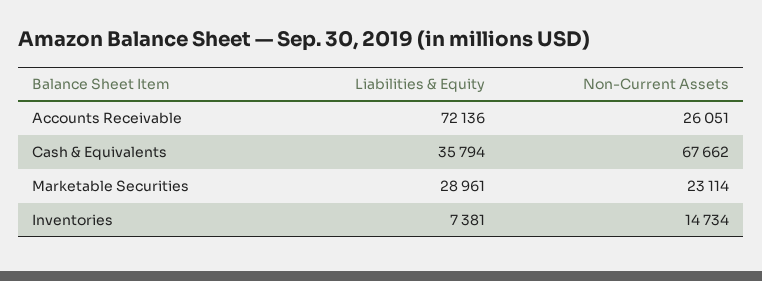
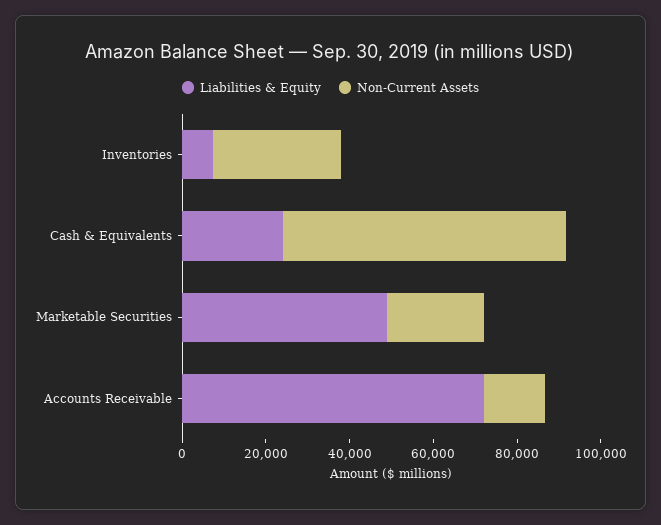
  {
    "Liabilities & Equity": {
      "Accounts Receivable": 72136,
-     "Cash & Equivalents": 35794,
+     "Cash & Equivalents": 25000,
-     "Marketable Securities": 28961,
+     "Marketable Securities": 50000,
      "Inventories": 7381
    },
    "Non-Current Assets": {
-     "Accounts Receivable": 26051,
+     "Accounts Receivable": 15000,
      "Cash & Equivalents": 67662,
      "Marketable Securities": 23114,
-     "Inventories": 14734
+     "Inventories": 30000
    }
  }

